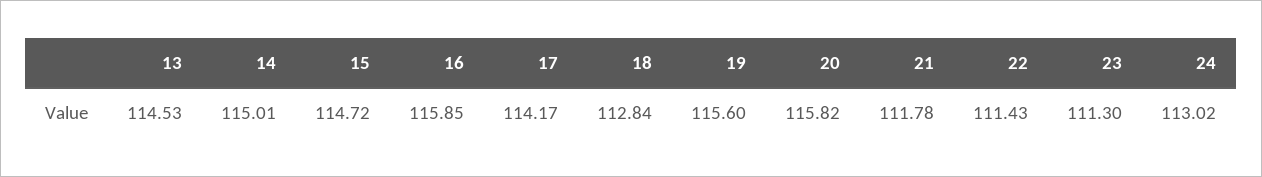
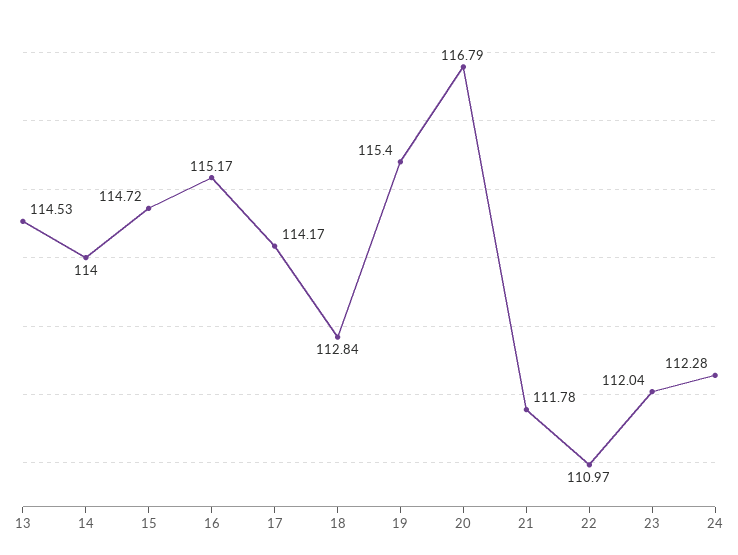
  {
    "13": 114.53,
-   "14": 115.01,
+   "14": 114,
    "15": 114.72,
-   "16": 115.85,
+   "16": 115.17,
    "17": 114.17,
    "18": 112.84,
-   "19": 115.6,
+   "19": 115.4,
-   "20": 115.82,
+   "20": 116.79,
    "21": 111.78,
-   "22": 111.43,
+   "22": 110.97,
-   "23": 111.3,
+   "23": 112.04,
-   "24": 113.02
+   "24": 112.28
  }

